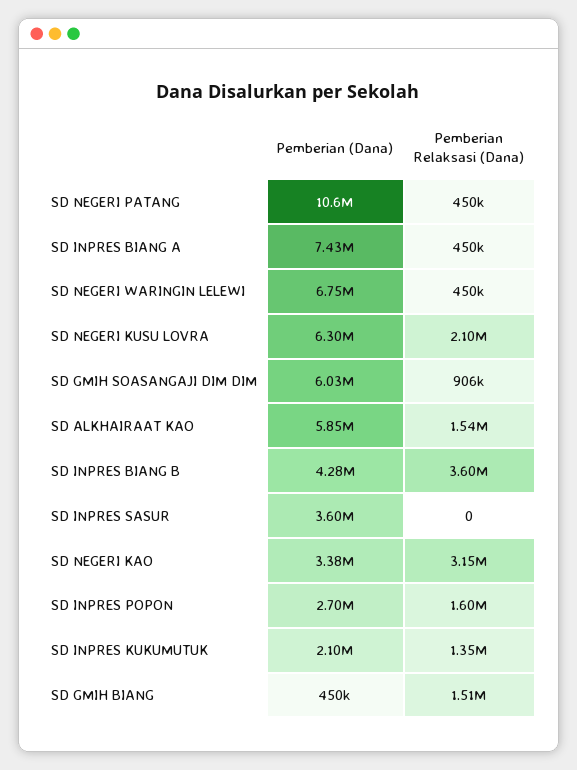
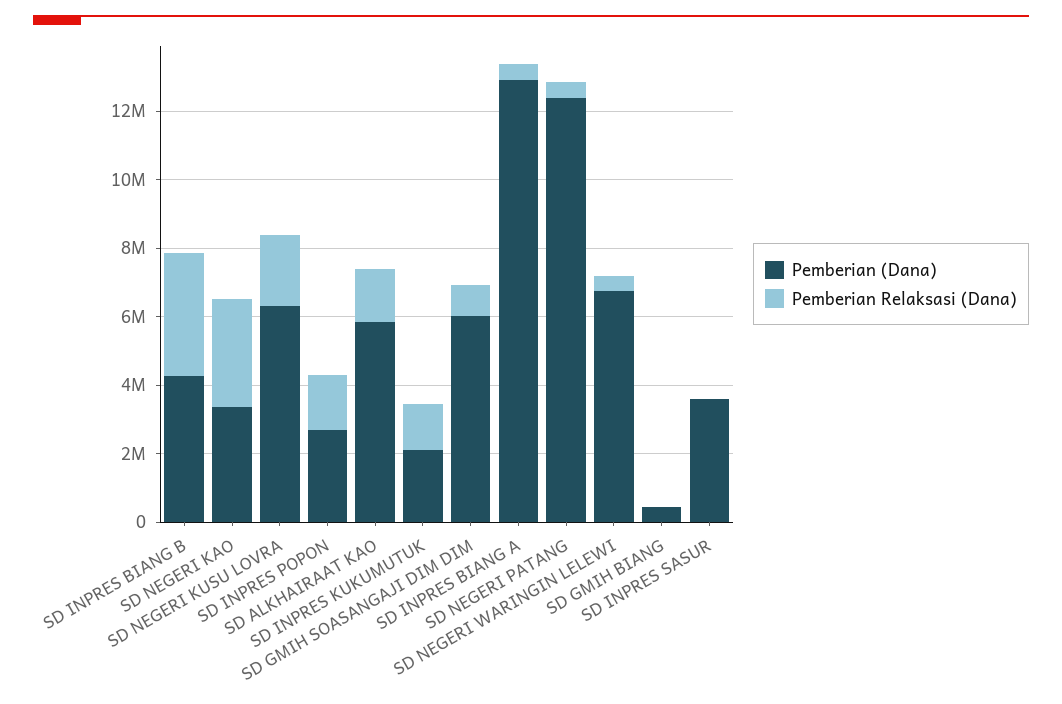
  {
    "Pemberian (Dana)": {
-     "SD NEGERI PATANG": 10600000,
+     "SD NEGERI PATANG": 12500000,
-     "SD INPRES BIANG A": 7430000,
+     "SD INPRES BIANG A": 13000000,
      "SD NEGERI WARINGIN LELEWI": 6750000,
      "SD NEGERI KUSU LOVRA": 6300000,
      "SD GMIH SOASANGAJI DIM DIM": 6030000,
      "SD ALKHAIRAAT KAO": 5850000,
      "SD INPRES BIANG B": 4280000,
      "SD INPRES SASUR": 3600000,
      "SD NEGERI KAO": 3380000,
      "SD INPRES POPON": 2700000,
      "SD INPRES KUKUMUTUK": 2100000,
      "SD GMIH BIANG": 450000
    },
    "Pemberian Relaksasi (Dana)": {
      "SD NEGERI PATANG": 450000,
      "SD INPRES BIANG A": 450000,
      "SD NEGERI WARINGIN LELEWI": 450000,
      "SD NEGERI KUSU LOVRA": 2100000,
      "SD GMIH SOASANGAJI DIM DIM": 906000,
      "SD ALKHAIRAAT KAO": 1540000,
      "SD INPRES BIANG B": 3600000,
      "SD INPRES SASUR": 0,
      "SD NEGERI KAO": 3150000,
      "SD INPRES POPON": 1600000,
      "SD INPRES KUKUMUTUK": 1350000,
-     "SD GMIH BIANG": 1510000
+     "SD GMIH BIANG": 0
    }
  }

